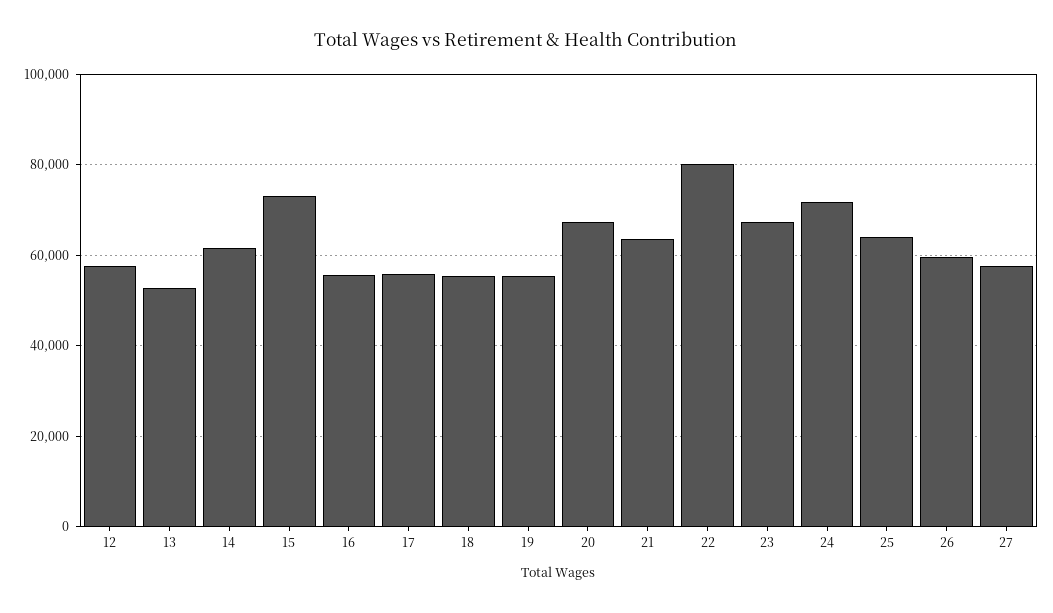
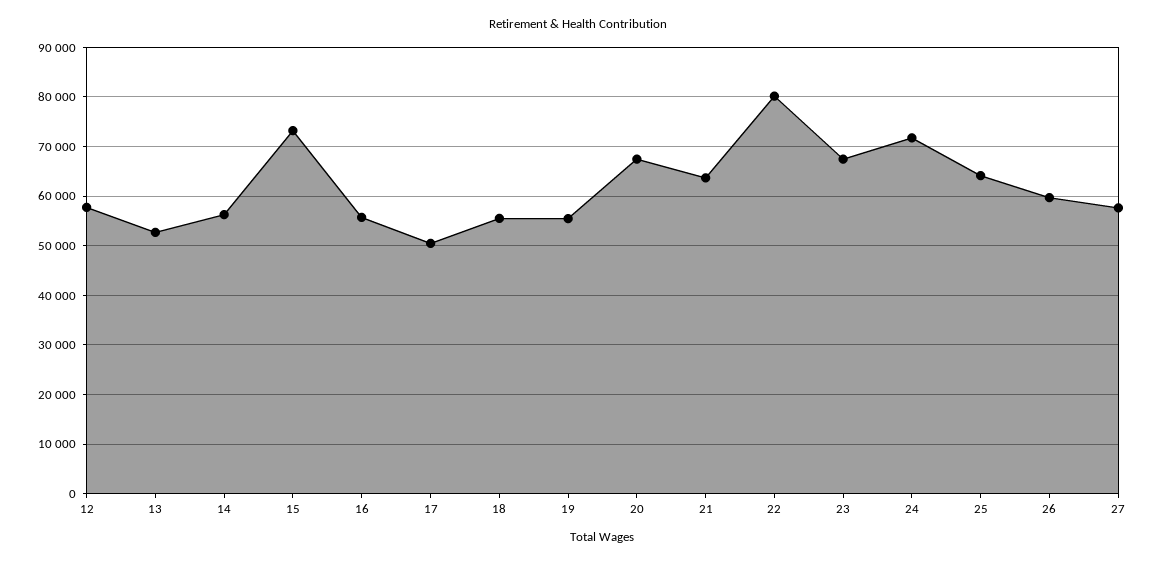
  {
    "12": 58000,
    "13": 52000,
-   "14": 62000,
+   "14": 56000,
    "15": 74000,
    "16": 56000,
-   "17": 56000,
+   "17": 50000,
    "18": 56000,
    "19": 56000,
    "20": 68000,
    "21": 64000,
    "22": 80000,
    "23": 68000,
    "24": 72000,
    "25": 64000,
    "26": 60000,
    "27": 58000
  }

